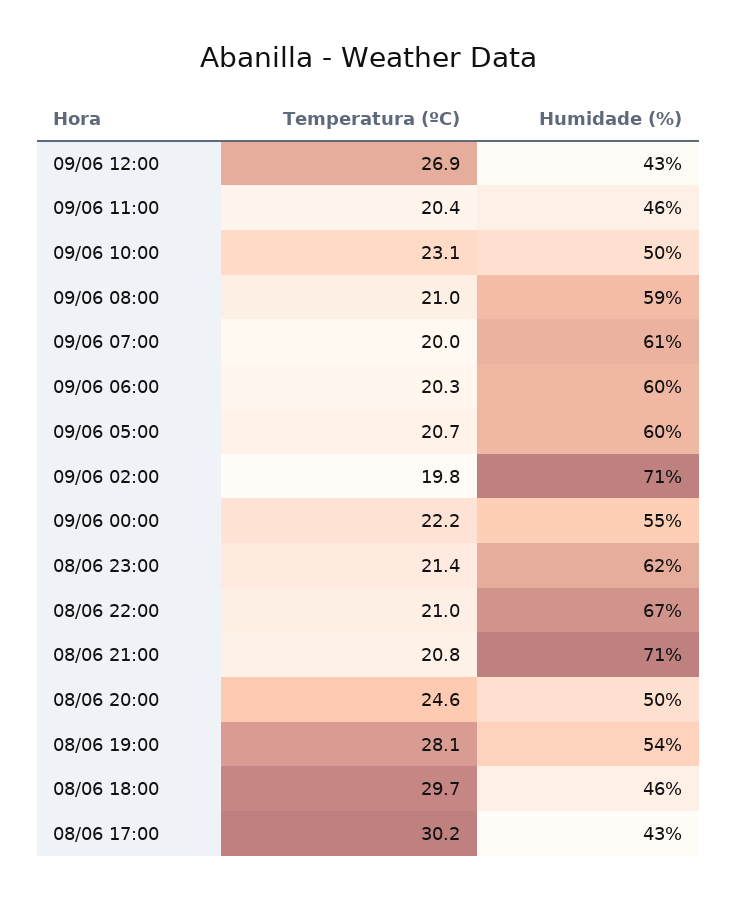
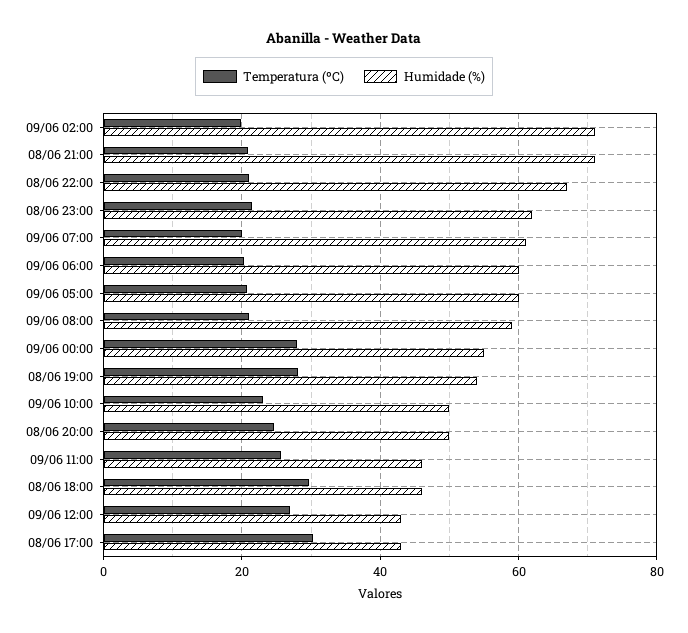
  {
    "Temperatura (ºC)": {
      "09/06 12:00": 26.9,
-     "09/06 11:00": 20.4,
+     "09/06 11:00": 26,
      "09/06 10:00": 23.1,
      "09/06 08:00": 21,
      "09/06 07:00": 20,
      "09/06 06:00": 20.3,
      "09/06 05:00": 20.7,
      "09/06 02:00": 19.8,
-     "09/06 00:00": 22.2,
+     "09/06 00:00": 28,
      "08/06 23:00": 21.4,
      "08/06 22:00": 21,
      "08/06 21:00": 20.8,
      "08/06 20:00": 24.6,
      "08/06 19:00": 28.1,
      "08/06 18:00": 29.7,
      "08/06 17:00": 30.2
    },
    "Humidade (%)": {
      "09/06 12:00": 43,
      "09/06 11:00": 46,
      "09/06 10:00": 50,
      "09/06 08:00": 59,
      "09/06 07:00": 61,
      "09/06 06:00": 60,
      "09/06 05:00": 60,
      "09/06 02:00": 71,
      "09/06 00:00": 55,
      "08/06 23:00": 62,
      "08/06 22:00": 67,
      "08/06 21:00": 71,
      "08/06 20:00": 50,
      "08/06 19:00": 54,
      "08/06 18:00": 46,
      "08/06 17:00": 43
    }
  }

